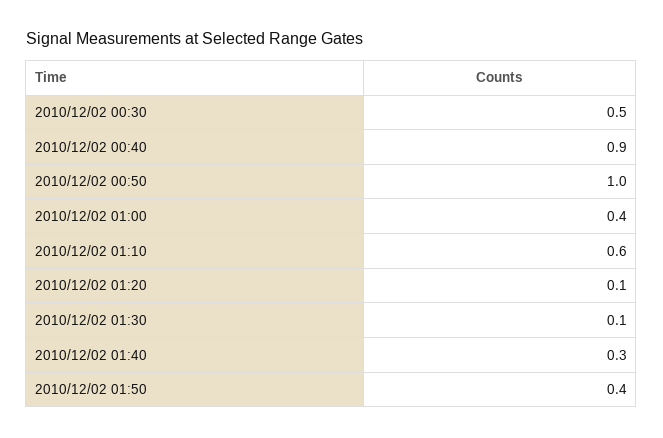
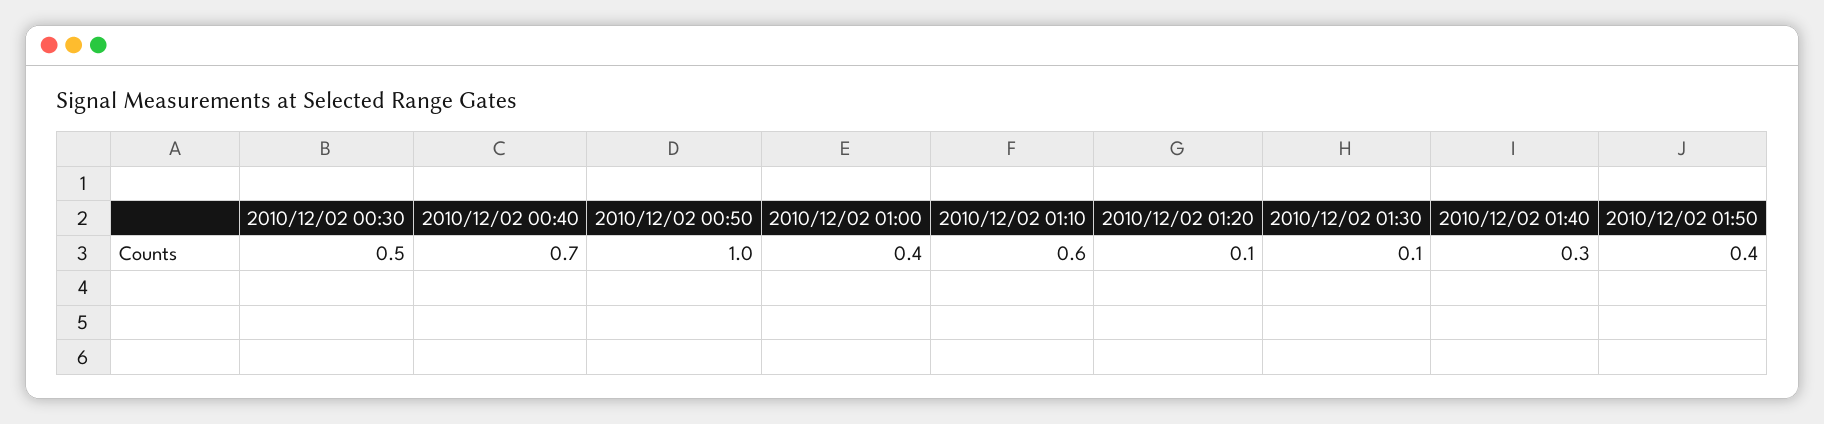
  {
    "2010/12/02 00:30": 0.5,
-   "2010/12/02 00:40": 0.9,
+   "2010/12/02 00:40": 0.7,
    "2010/12/02 00:50": 1,
    "2010/12/02 01:00": 0.4,
    "2010/12/02 01:10": 0.6,
    "2010/12/02 01:20": 0.1,
    "2010/12/02 01:30": 0.1,
    "2010/12/02 01:40": 0.3,
    "2010/12/02 01:50": 0.4
  }

